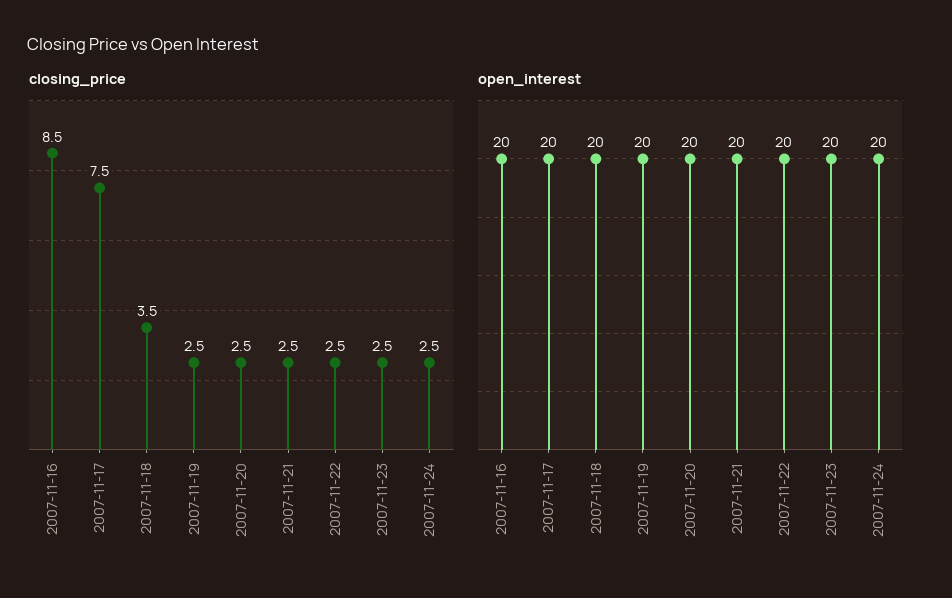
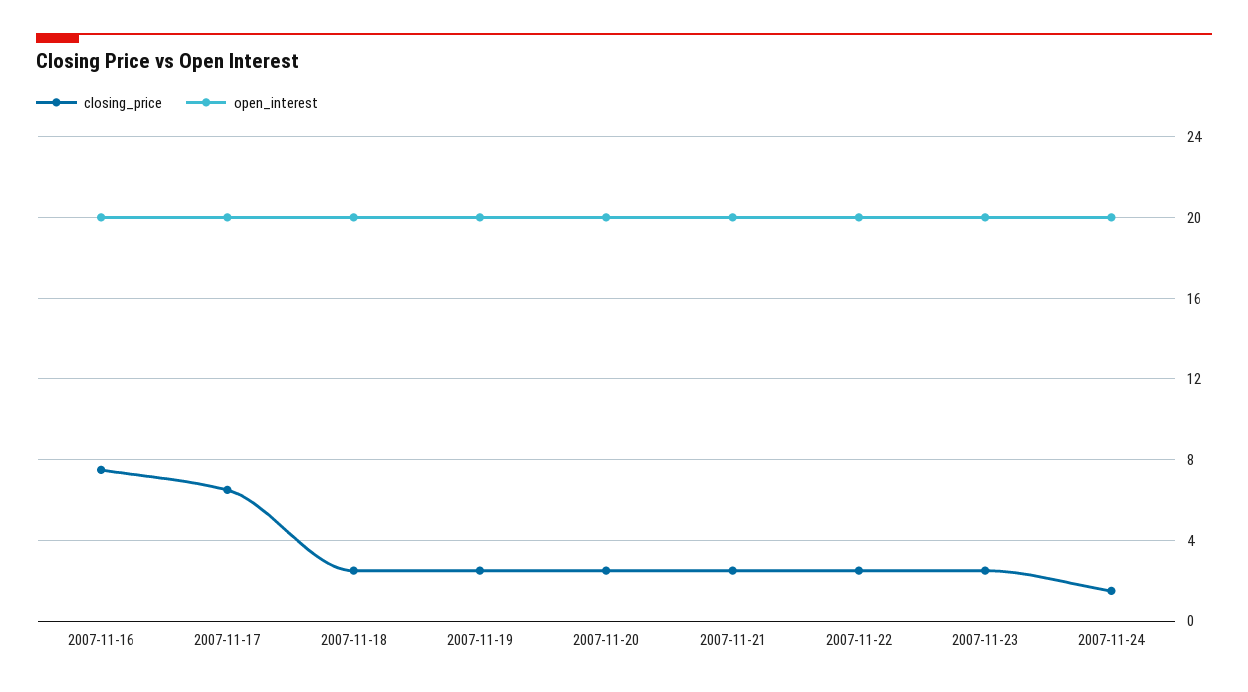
  {
    "closing_price": {
-     "2007-11-16": 8.5,
+     "2007-11-16": 7.5,
-     "2007-11-17": 7.5,
+     "2007-11-17": 6.5,
-     "2007-11-18": 3.5,
+     "2007-11-18": 2.5,
      "2007-11-19": 2.5,
      "2007-11-20": 2.5,
      "2007-11-21": 2.5,
      "2007-11-22": 2.5,
      "2007-11-23": 2.5,
-     "2007-11-24": 2.5
+     "2007-11-24": 1.5
    },
    "open_interest": {
      "2007-11-16": 20,
      "2007-11-17": 20,
      "2007-11-18": 20,
      "2007-11-19": 20,
      "2007-11-20": 20,
      "2007-11-21": 20,
      "2007-11-22": 20,
      "2007-11-23": 20,
      "2007-11-24": 20
    }
  }

